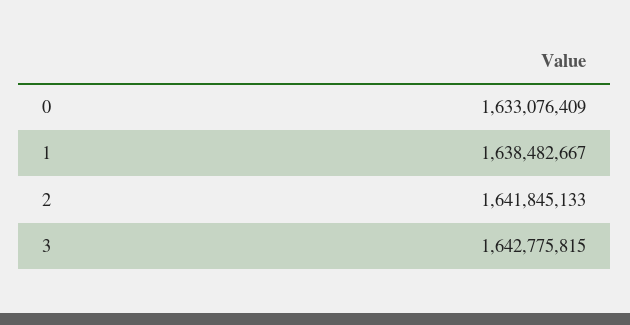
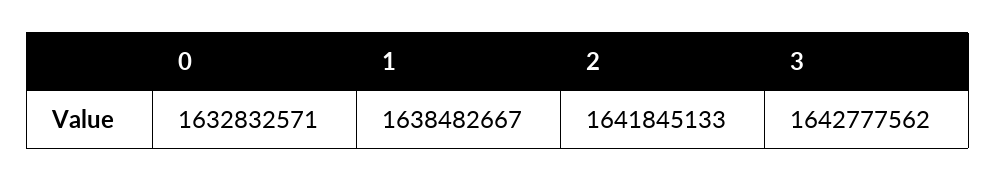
  {
-   "0": 1633076409,
+   "0": 1632832571,
    "1": 1638482667,
    "2": 1641845133,
-   "3": 1642775815
+   "3": 1642777562
  }

